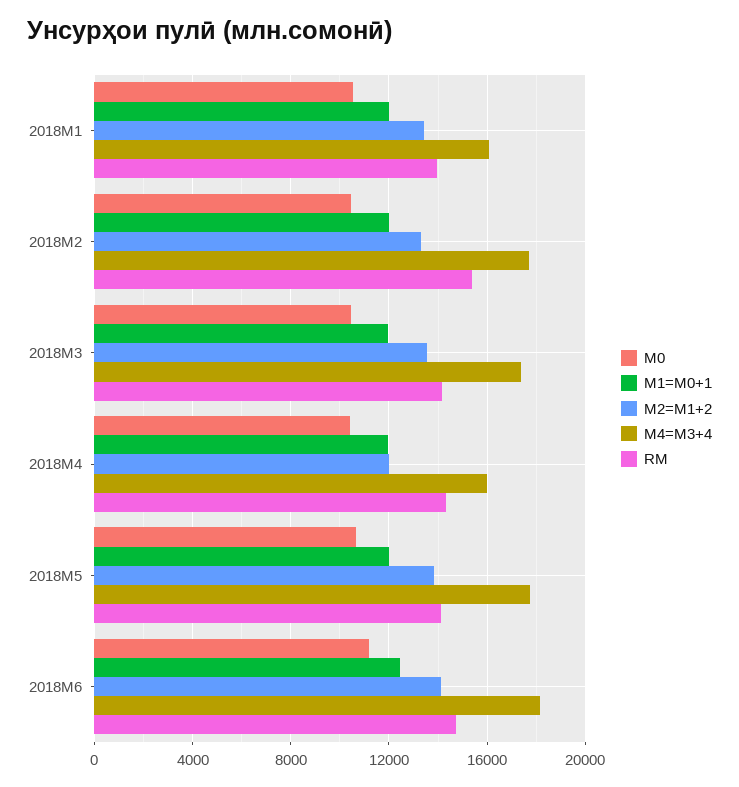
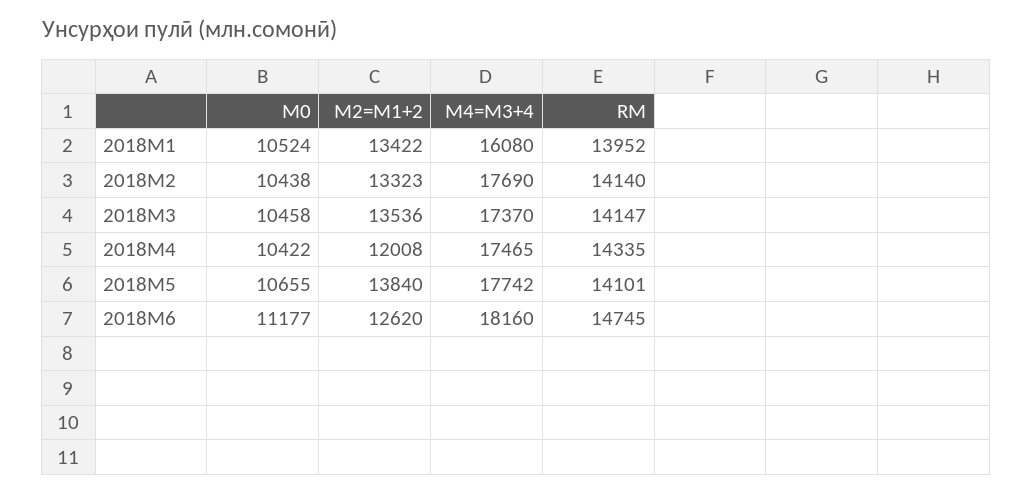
  {
    "М0": {
      "2018M1": 10524,
      "2018M2": 10438,
      "2018M3": 10458,
      "2018M4": 10422,
      "2018M5": 10655,
      "2018M6": 11177
    },
-   "М1=M0+1": {
-     "2018M1": 12000,
-     "2018M2": 12000,
-     "2018M3": 12000,
-     "2018M4": 12000,
-     "2018M5": 12000,
-     "2018M6": 12500
-   },
    "М2=M1+2": {
      "2018M1": 13422,
      "2018M2": 13323,
      "2018M3": 13536,
      "2018M4": 12008,
      "2018M5": 13840,
-     "2018M6": 14000
+     "2018M6": 12620
    },
    "М4=M3+4": {
      "2018M1": 16080,
      "2018M2": 17690,
      "2018M3": 17370,
-     "2018M4": 16000,
+     "2018M4": 17465,
      "2018M5": 17742,
      "2018M6": 18160
    },
    "RM": {
      "2018M1": 13952,
-     "2018M2": 15500,
+     "2018M2": 14140,
      "2018M3": 14147,
      "2018M4": 14335,
      "2018M5": 14101,
      "2018M6": 14745
    }
  }

